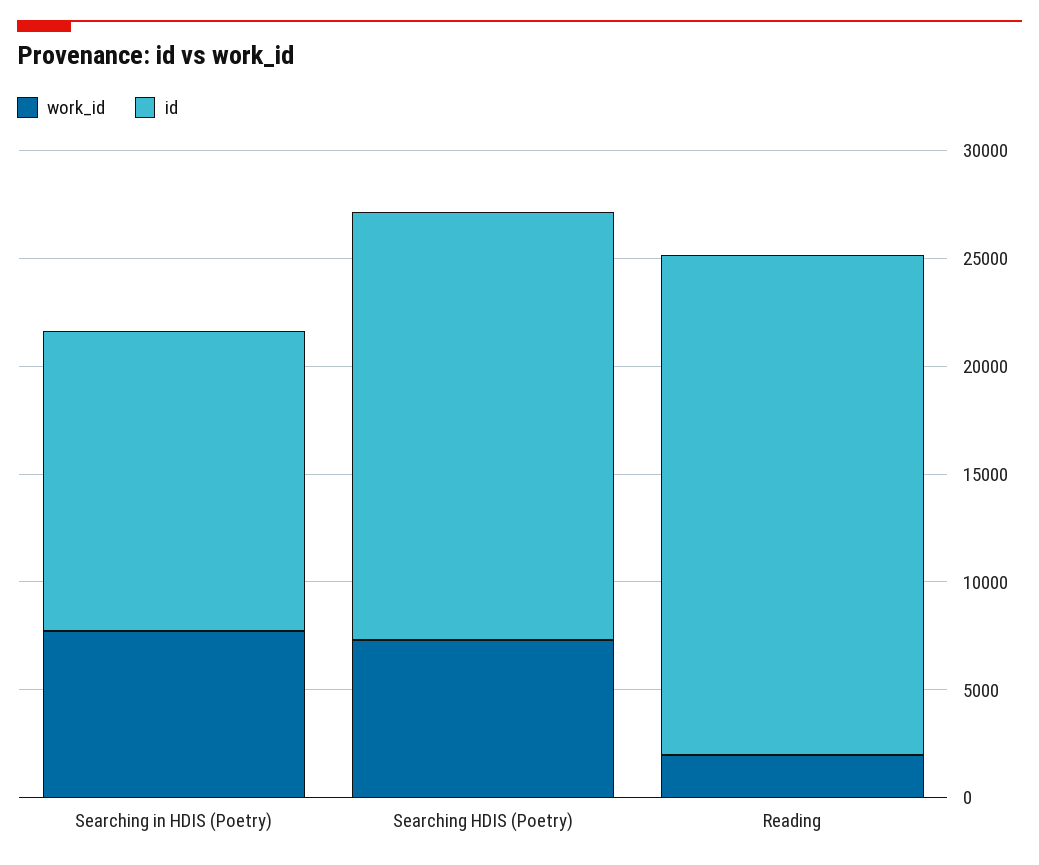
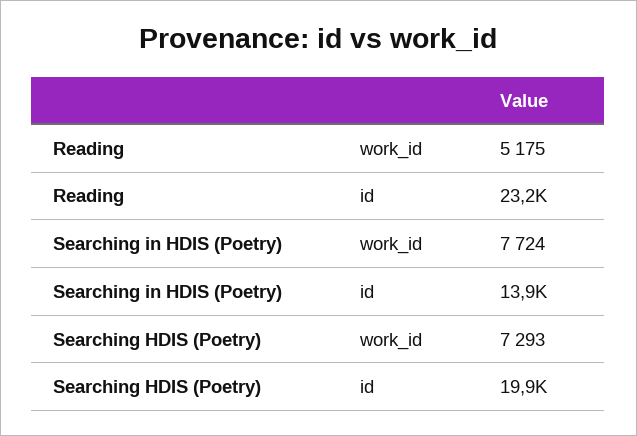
  {
    "work_id": {
      "Searching in HDIS (Poetry)": 7724,
      "Searching HDIS (Poetry)": 7293,
-     "Reading": 2000
+     "Reading": 5175
    },
    "id": {
      "Searching in HDIS (Poetry)": 13900,
      "Searching HDIS (Poetry)": 19900,
      "Reading": 23200
    }
  }

